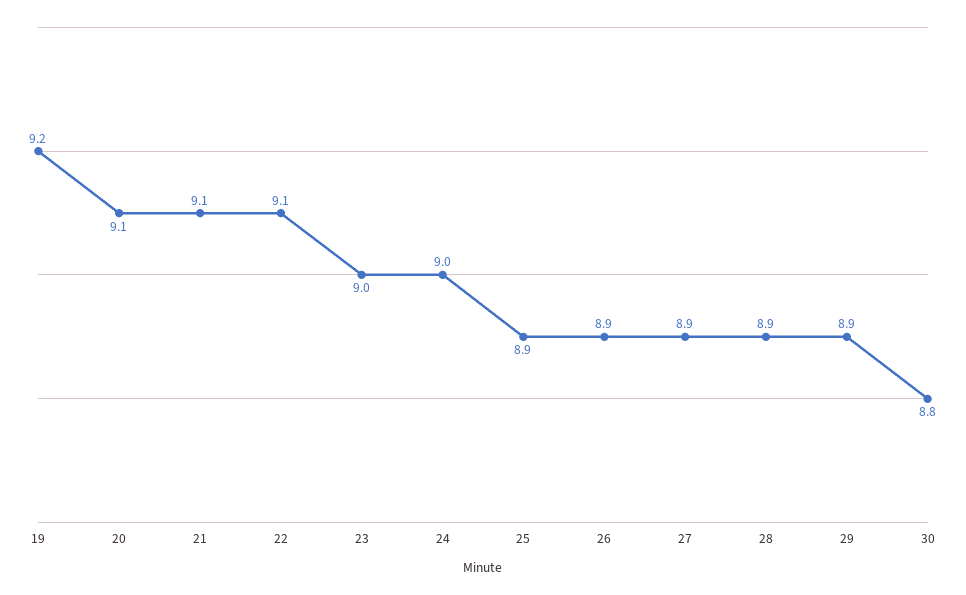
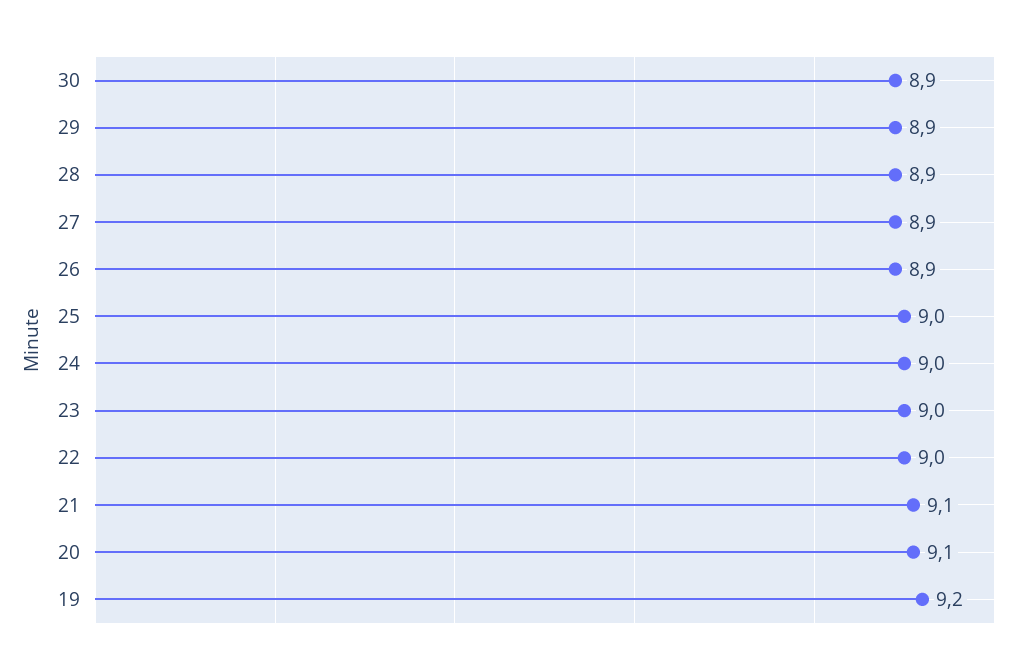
  {
    "19": 9.2,
    "20": 9.1,
    "21": 9.1,
-   "22": 9.1,
+   "22": 9,
    "23": 9,
    "24": 9,
-   "25": 8.9,
+   "25": 9,
    "26": 8.9,
    "27": 8.9,
    "28": 8.9,
    "29": 8.9,
-   "30": 8.8
+   "30": 8.9
  }

